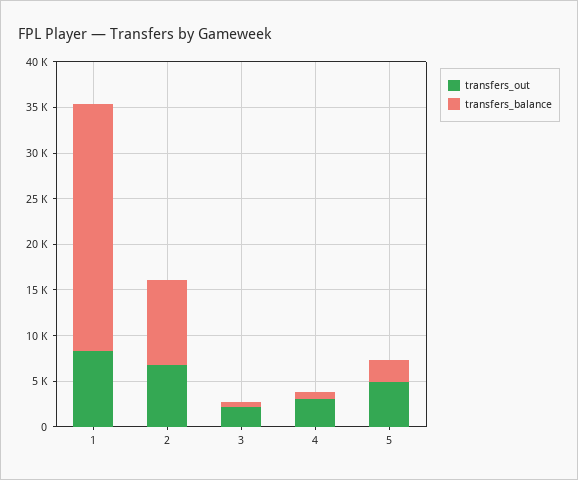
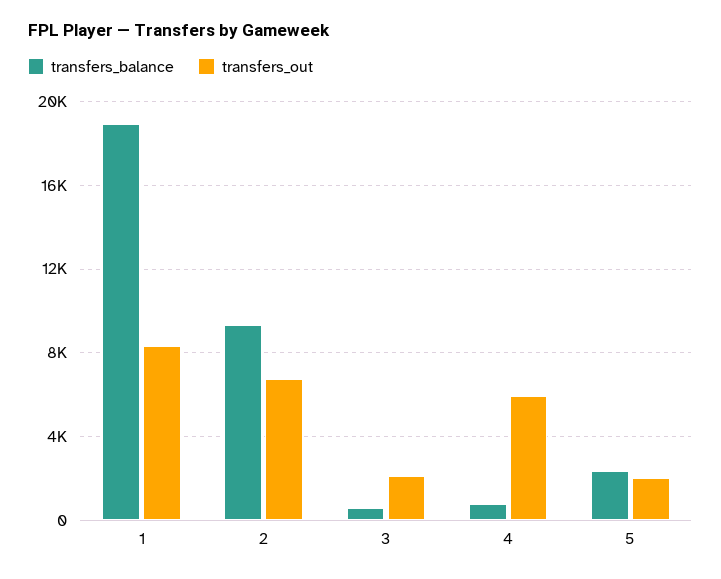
  {
    "transfers_out": {
      "1": 8500,
      "2": 6500,
      "3": 2000,
-     "4": 3000,
+     "4": 6000,
-     "5": 5000
+     "5": 2000
    },
    "transfers_balance": {
-     "1": 27000,
+     "1": 19000,
      "2": 9500,
      "3": 500,
      "4": 1000,
      "5": 2500
    }
  }

